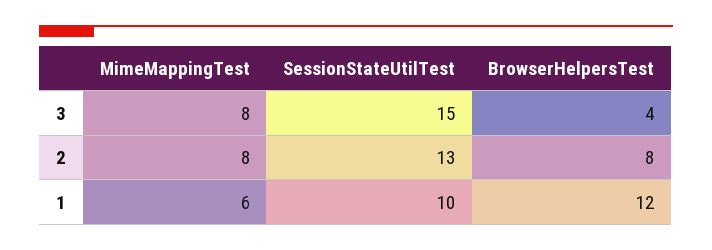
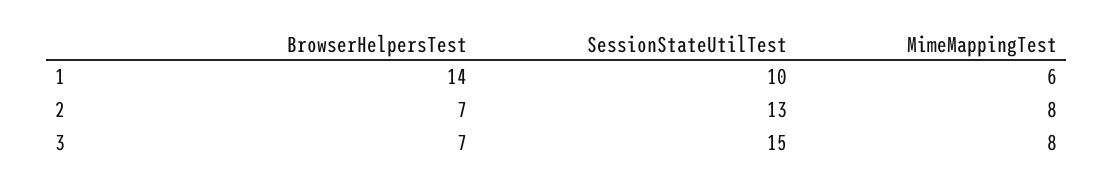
  {
    "MimeMappingTest": {
      "3": 8,
      "2": 8,
      "1": 6
    },
    "SessionStateUtilTest": {
      "3": 15,
      "2": 13,
      "1": 10
    },
    "BrowserHelpersTest": {
-     "3": 4,
+     "3": 7,
-     "2": 8,
+     "2": 7,
-     "1": 12
+     "1": 14
    }
  }

